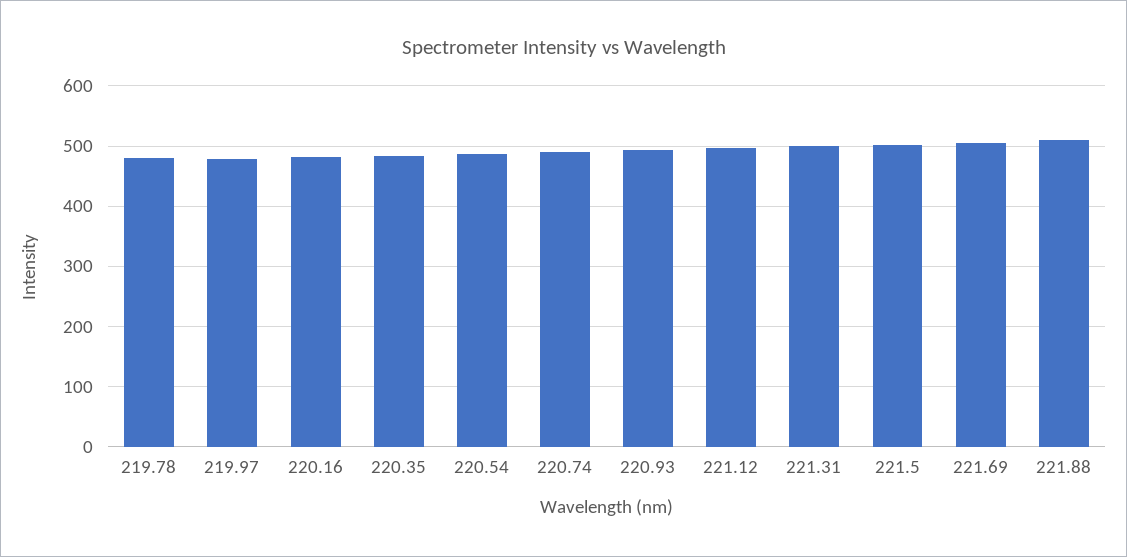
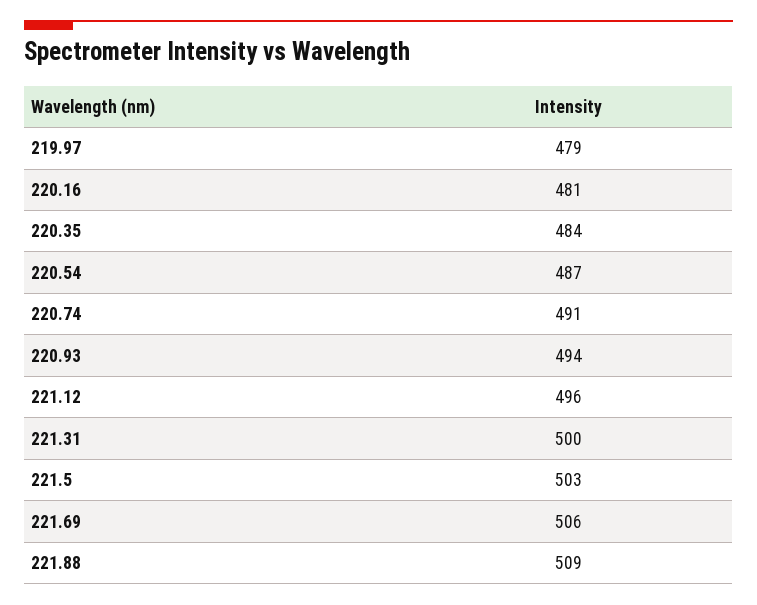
  {
-   "219.78": 480,
    "219.97": 479,
    "220.16": 481,
    "220.35": 484,
    "220.54": 487,
    "220.74": 491,
    "220.93": 494,
    "221.12": 496,
    "221.31": 500,
    "221.5": 503,
    "221.69": 506,
    "221.88": 509
  }

